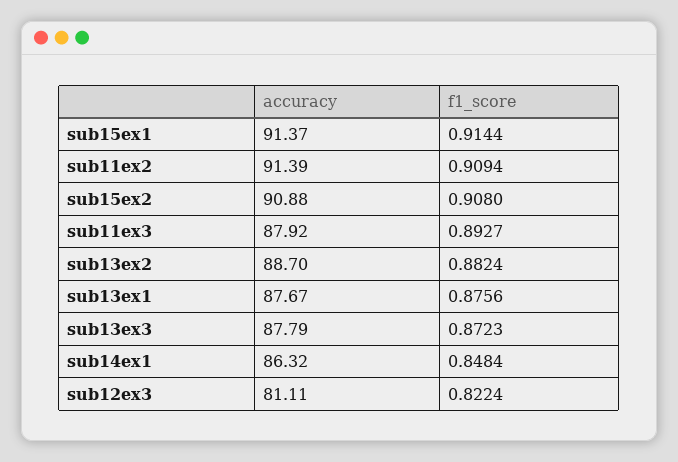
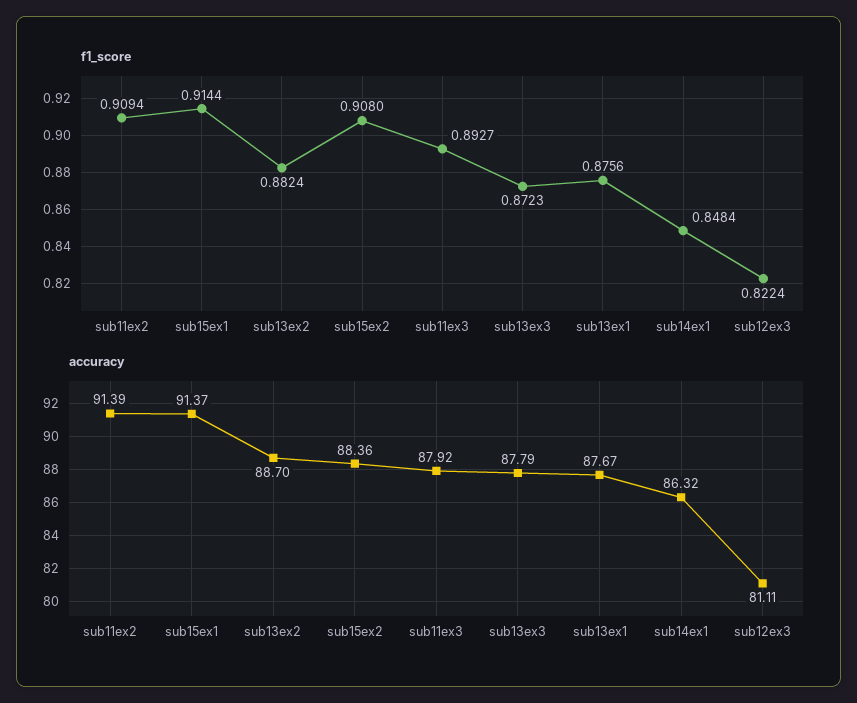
  {
    "accuracy": {
      "sub15ex1": 91.37,
      "sub11ex2": 91.39,
-     "sub15ex2": 90.88,
+     "sub15ex2": 88.36,
      "sub11ex3": 87.92,
      "sub13ex2": 88.7,
      "sub13ex1": 87.67,
      "sub13ex3": 87.79,
      "sub14ex1": 86.32,
      "sub12ex3": 81.11
    },
    "f1_score": {
      "sub15ex1": 0.9144,
      "sub11ex2": 0.9094,
      "sub15ex2": 0.908,
      "sub11ex3": 0.8927,
      "sub13ex2": 0.8824,
      "sub13ex1": 0.8756,
      "sub13ex3": 0.8723,
      "sub14ex1": 0.8484,
      "sub12ex3": 0.8224
    }
  }

